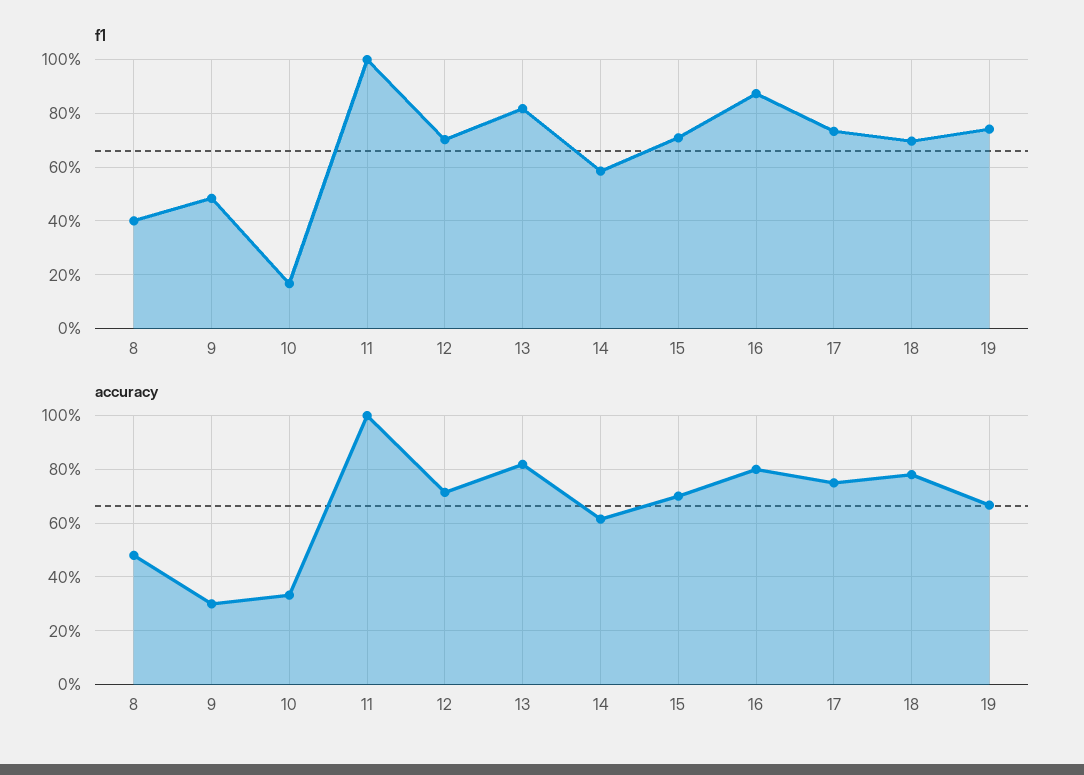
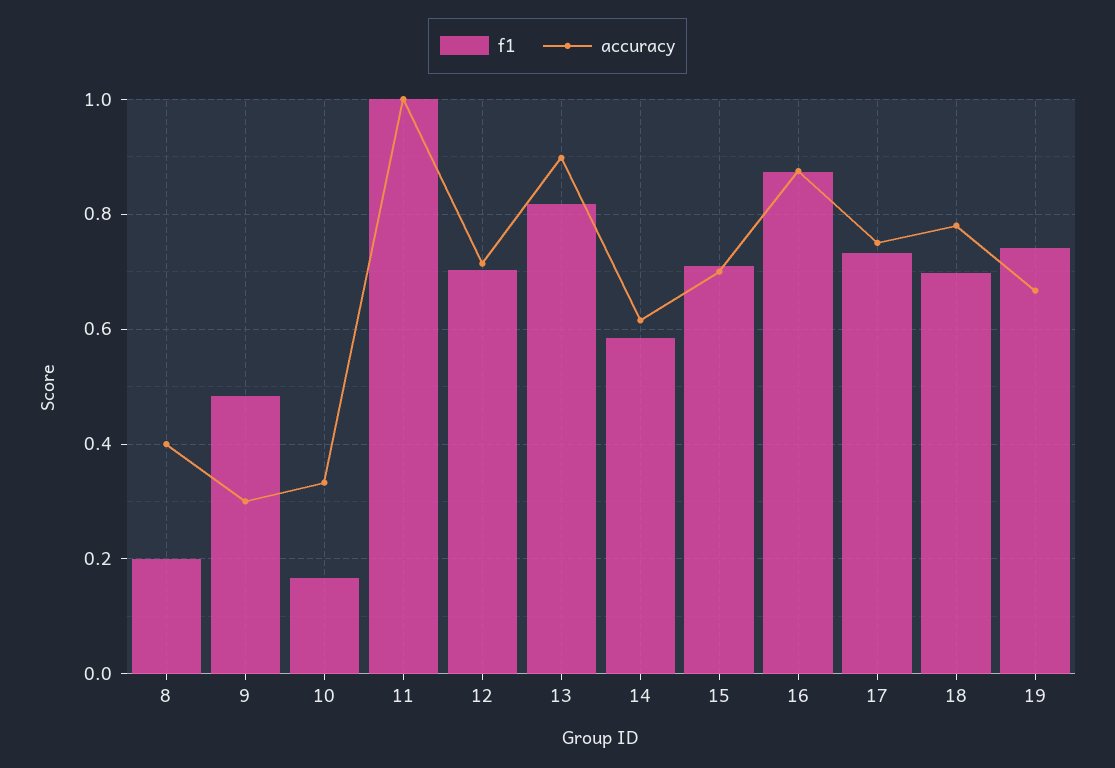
  {
    "f1": {
-     "8": 0.4,
+     "8": 0.2,
      "9": 0.48,
      "10": 0.16,
      "11": 1,
      "12": 0.7,
      "13": 0.82,
      "14": 0.58,
      "15": 0.7,
      "16": 0.88,
      "17": 0.74,
      "18": 0.7,
      "19": 0.74
    },
    "accuracy": {
-     "8": 0.475,
+     "8": 0.4,
      "9": 0.3,
      "10": 0.34,
      "11": 1,
      "12": 0.72,
-     "13": 0.825,
+     "13": 0.9,
      "14": 0.62,
      "15": 0.7,
-     "16": 0.8,
+     "16": 0.88,
      "17": 0.76,
      "18": 0.78,
      "19": 0.66
    }
  }

